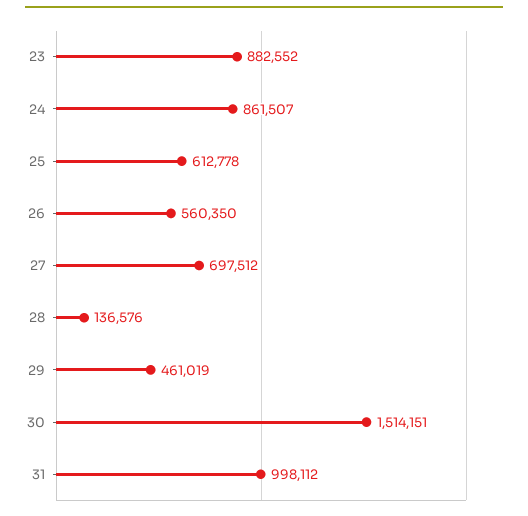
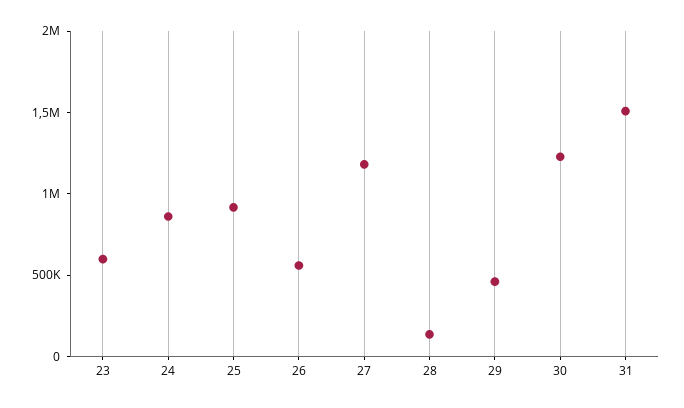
  {
-   "23": 882552,
+   "23": 600000,
    "24": 861507,
-   "25": 612778,
+   "25": 900000,
    "26": 560350,
-   "27": 697512,
+   "27": 1200000,
    "28": 136576,
    "29": 461019,
-   "30": 1514151,
+   "30": 1200000,
-   "31": 998112
+   "31": 1500000
  }

